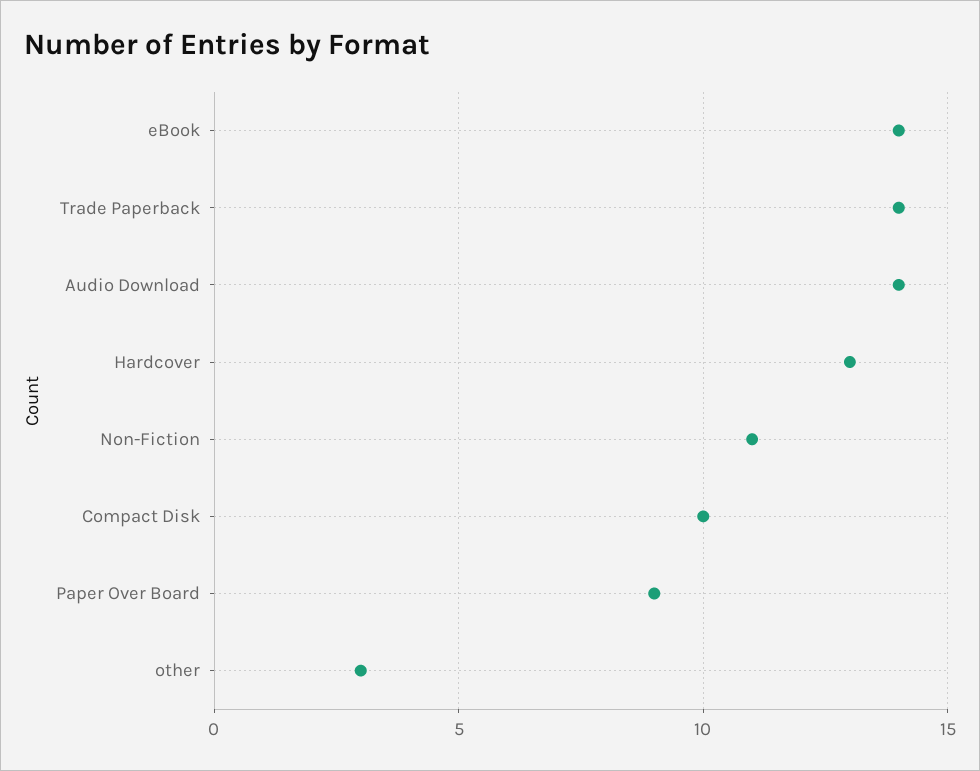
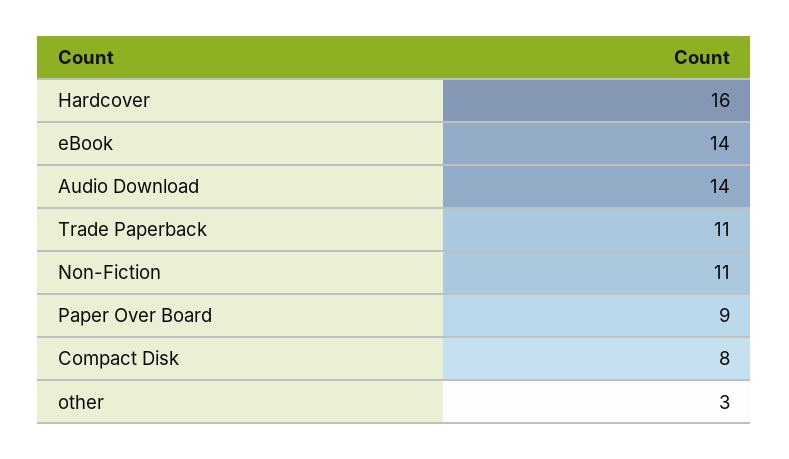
  {
    "eBook": 14,
-   "Trade Paperback": 14,
+   "Trade Paperback": 11,
    "Audio Download": 14,
-   "Hardcover": 13,
+   "Hardcover": 16,
    "Non-Fiction": 11,
-   "Compact Disk": 10,
+   "Compact Disk": 8,
    "Paper Over Board": 9,
    "other": 3
  }

